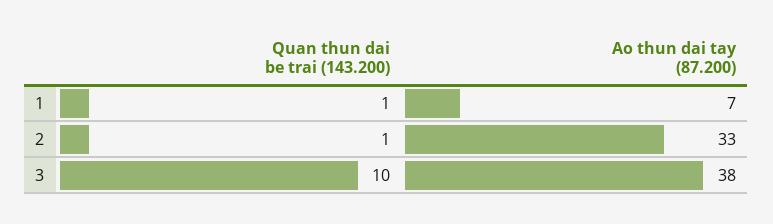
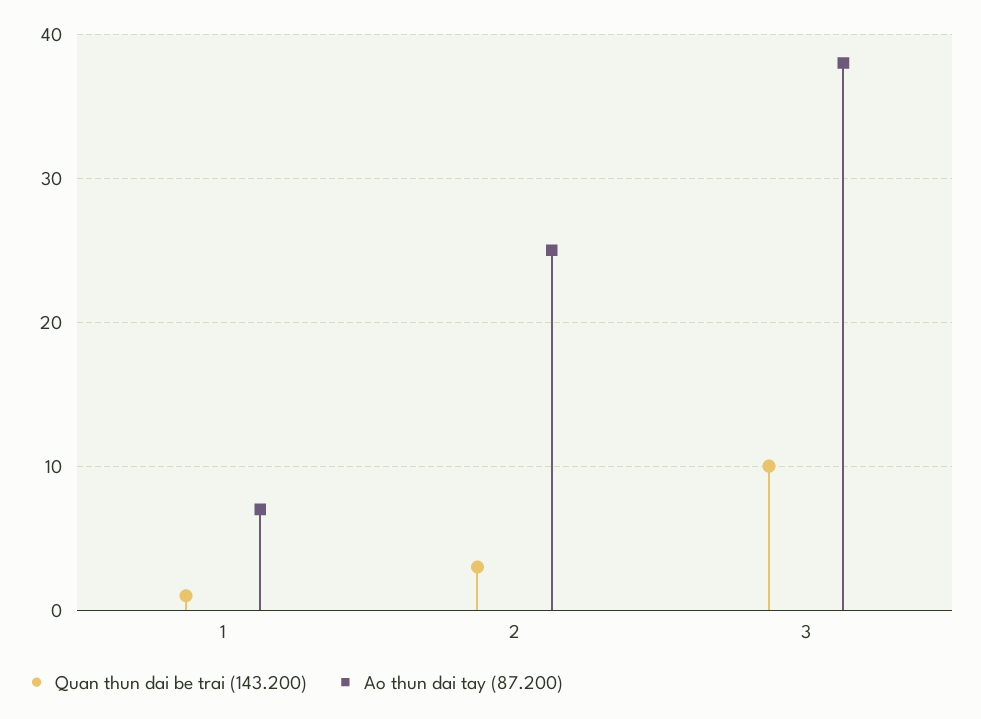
  {
    "Quan thun dai be trai (143.200)": {
      "1": 1,
-     "2": 1,
+     "2": 3,
      "3": 10
    },
    "Ao thun dai tay (87.200)": {
      "1": 7,
-     "2": 33,
+     "2": 25,
      "3": 38
    }
  }

